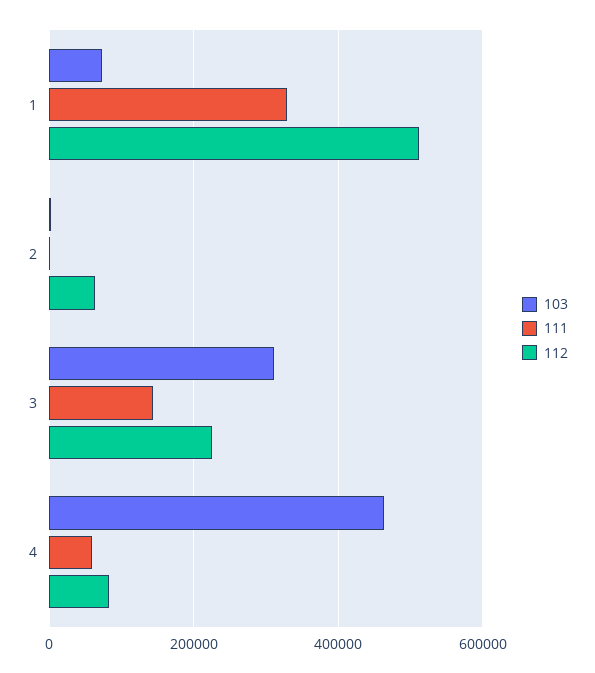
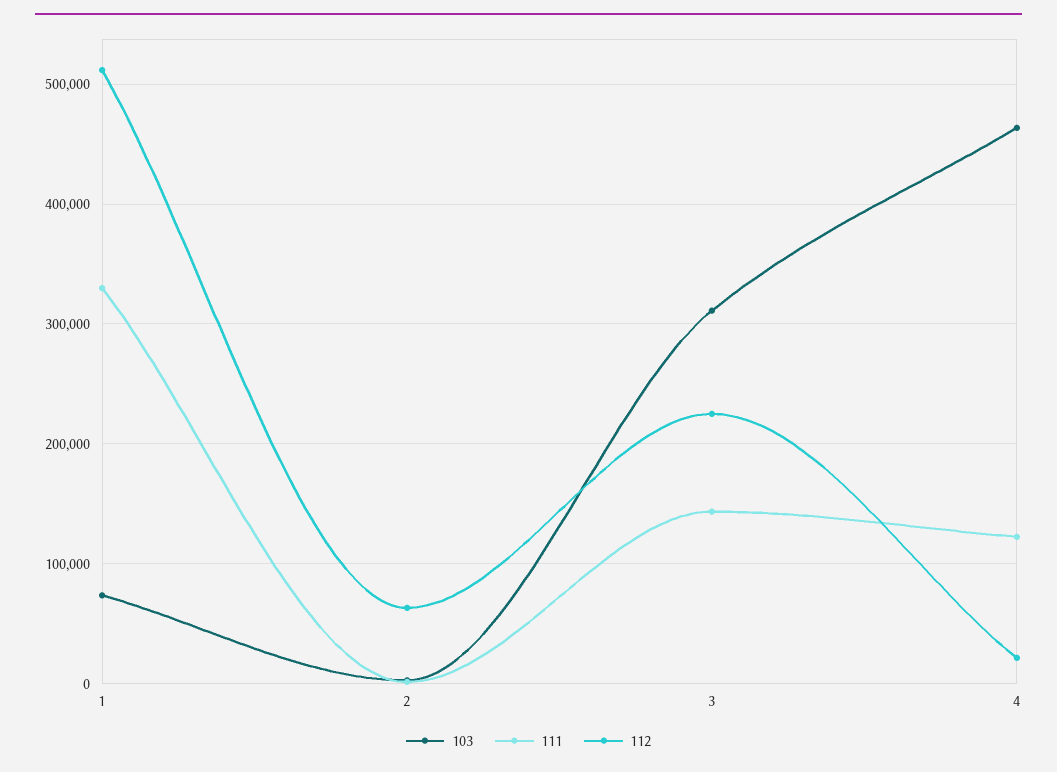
  {
    "103": {
      "1": 70000,
      "2": 0,
      "3": 310000,
      "4": 460000
    },
    "111": {
      "1": 330000,
      "2": 0,
      "3": 140000,
-     "4": 60000
+     "4": 120000
    },
    "112": {
      "1": 510000,
      "2": 60000,
      "3": 220000,
-     "4": 80000
+     "4": 20000
    }
  }

